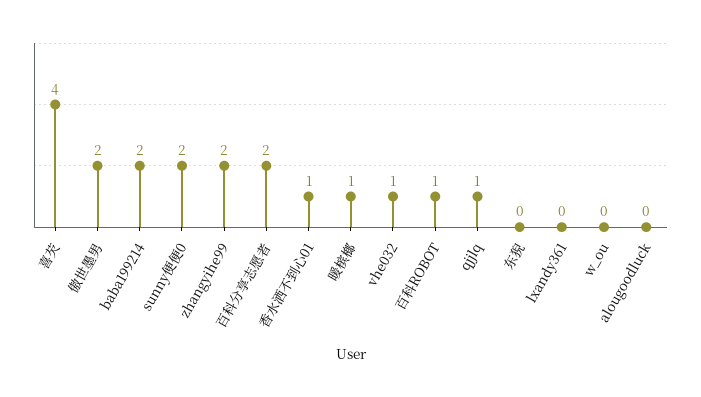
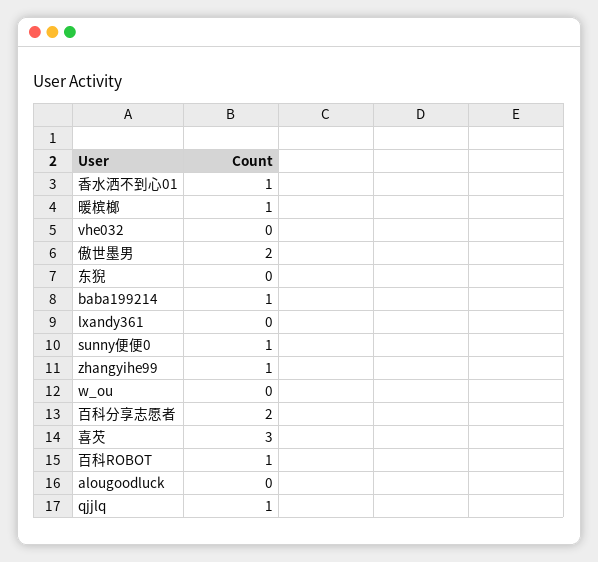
  {
-   "喜芡": 4,
+   "喜芡": 3,
    "傲世墨男": 2,
-   "baba199214": 2,
+   "baba199214": 1,
-   "sunny便便0": 2,
+   "sunny便便0": 1,
-   "zhangyihe99": 2,
+   "zhangyihe99": 1,
    "百科分享志愿者": 2,
    "香水洒不到心01": 1,
    "暖槟榔": 1,
-   "vhe032": 1,
+   "vhe032": 0,
    "百科ROBOT": 1,
    "qjjlq": 1,
    "东猊": 0,
    "lxandy361": 0,
    "w_ou": 0,
    "alougoodluck": 0
  }

